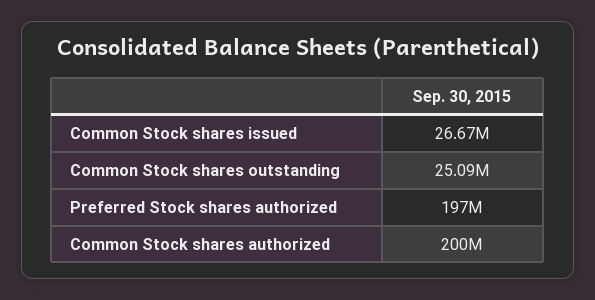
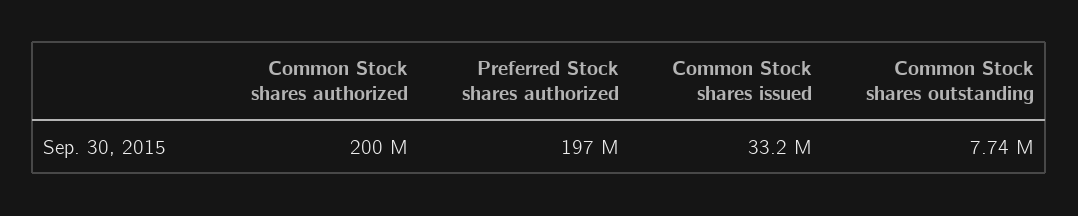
  {
-   "Common Stock shares issued": 26670000,
+   "Common Stock shares issued": 33200000,
-   "Common Stock shares outstanding": 25090000,
+   "Common Stock shares outstanding": 7740000,
    "Preferred Stock shares authorized": 197000000,
    "Common Stock shares authorized": 200000000
  }

